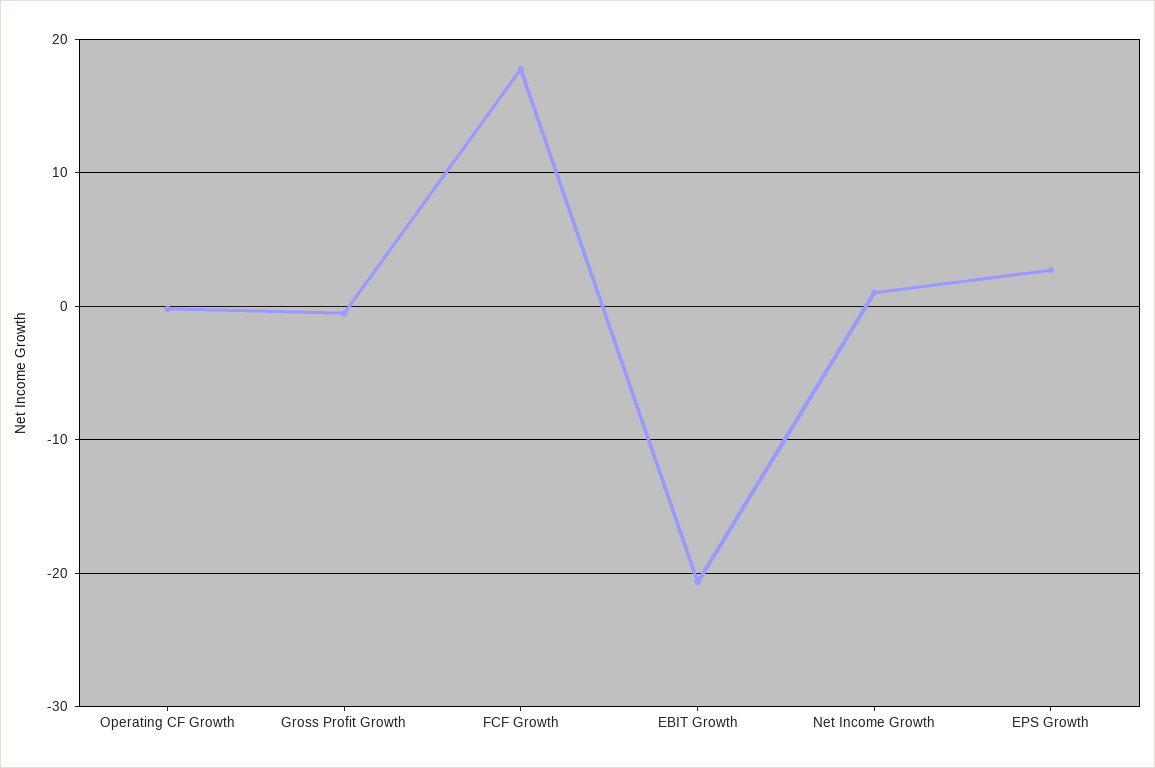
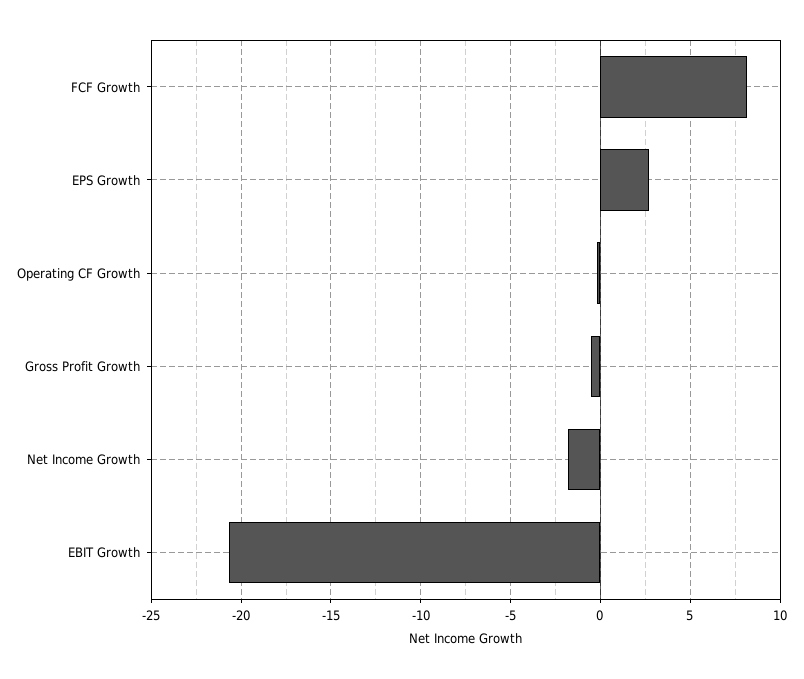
  {
    "Operating CF Growth": 0,
    "Gross Profit Growth": -0.5,
-   "FCF Growth": 18,
+   "FCF Growth": 8,
    "EBIT Growth": -20.5,
-   "Net Income Growth": 1,
+   "Net Income Growth": -2,
    "EPS Growth": 2.5
  }

